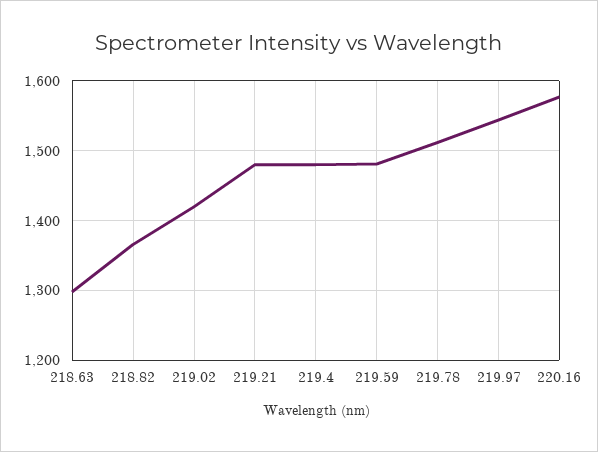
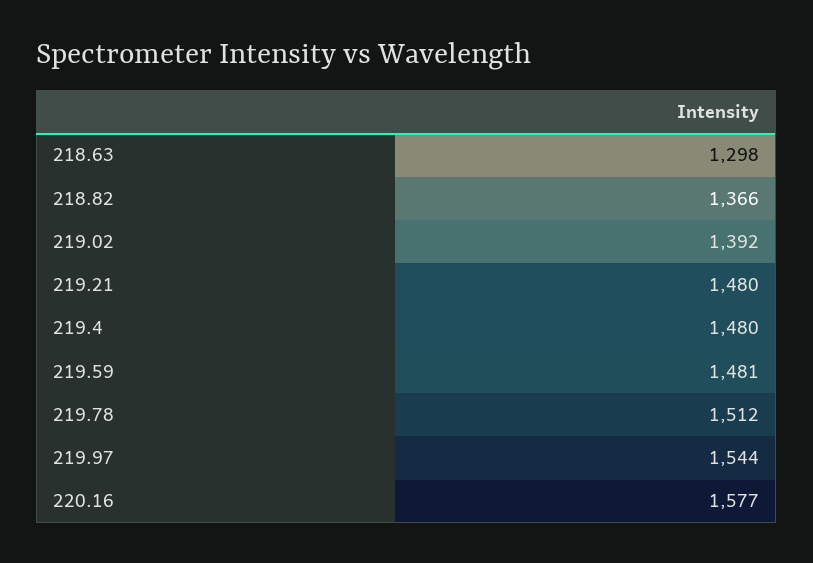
  {
    "218.63": 1298,
    "218.82": 1366,
-   "219.02": 1420,
+   "219.02": 1392,
    "219.21": 1480,
    "219.4": 1480,
    "219.59": 1481,
    "219.78": 1512,
    "219.97": 1544,
    "220.16": 1577
  }

